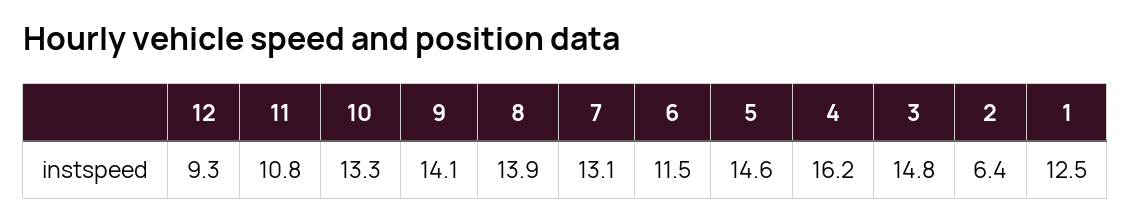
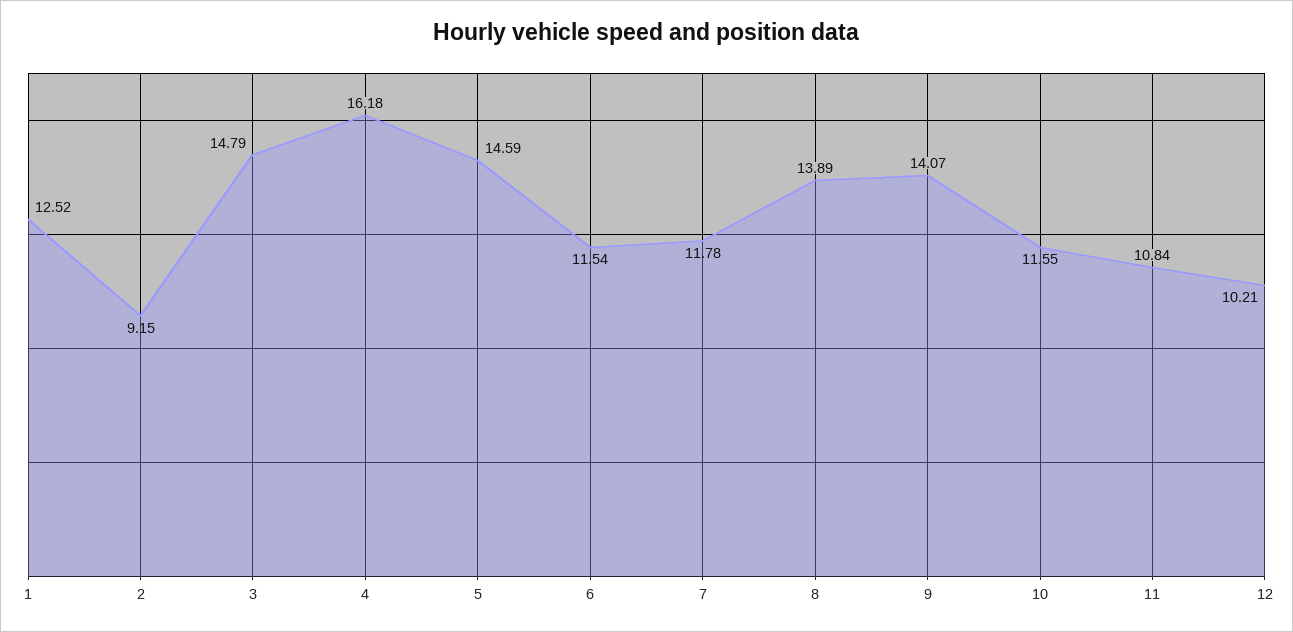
  {
-   "12": 9.3,
+   "12": 10.21,
    "11": 10.84,
-   "10": 13.3,
+   "10": 11.55,
    "9": 14.07,
    "8": 13.89,
-   "7": 13.1,
+   "7": 11.78,
    "6": 11.54,
    "5": 14.59,
    "4": 16.18,
    "3": 14.79,
-   "2": 6.4,
+   "2": 9.15,
    "1": 12.52
  }

